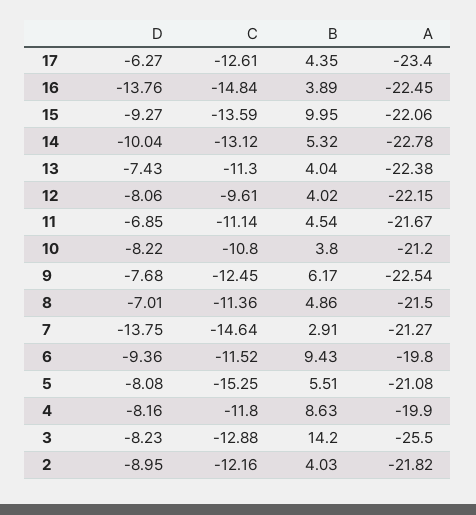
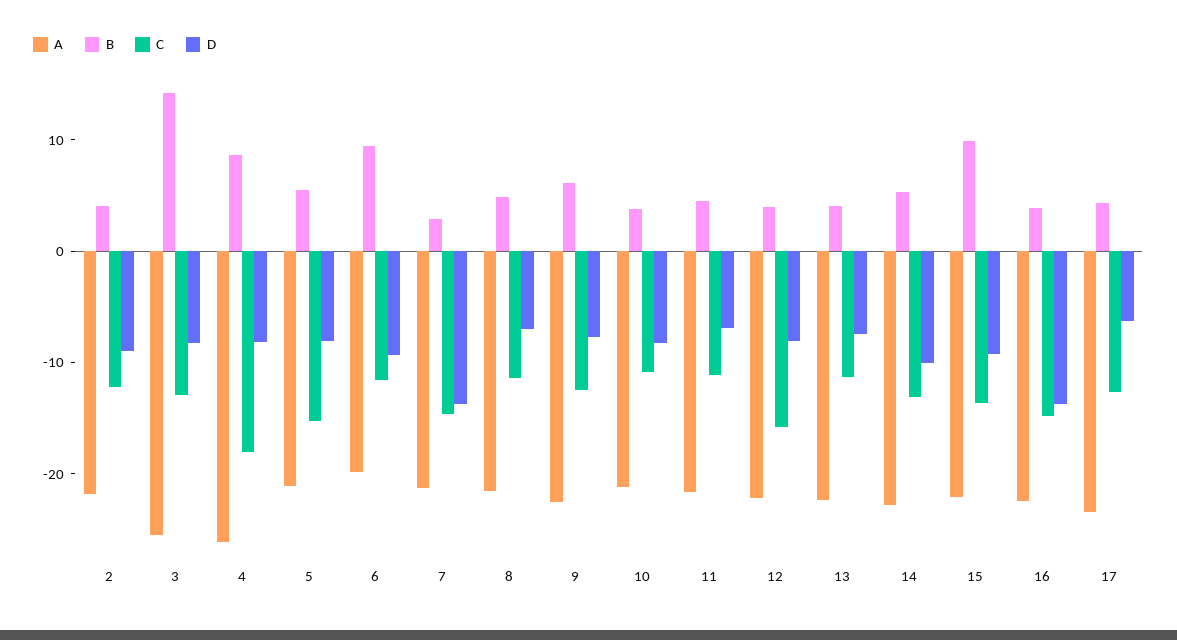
  {
    "D": {
      "17": -6.27,
      "16": -13.76,
      "15": -9.27,
      "14": -10.04,
      "13": -7.43,
      "12": -8.06,
      "11": -6.85,
      "10": -8.22,
      "9": -7.68,
      "8": -7.01,
      "7": -13.75,
      "6": -9.36,
      "5": -8.08,
      "4": -8.16,
      "3": -8.23,
      "2": -8.95
    },
    "C": {
      "17": -12.61,
      "16": -14.84,
      "15": -13.59,
      "14": -13.12,
      "13": -11.3,
-     "12": -9.61,
+     "12": -16,
      "11": -11.14,
      "10": -10.8,
      "9": -12.45,
      "8": -11.36,
      "7": -14.64,
      "6": -11.52,
      "5": -15.25,
-     "4": -11.8,
+     "4": -18,
      "3": -12.88,
      "2": -12.16
    },
    "B": {
      "17": 4.35,
      "16": 3.89,
      "15": 9.95,
      "14": 5.32,
      "13": 4.04,
      "12": 4.02,
      "11": 4.54,
      "10": 3.8,
      "9": 6.17,
      "8": 4.86,
      "7": 2.91,
      "6": 9.43,
      "5": 5.51,
      "4": 8.63,
      "3": 14.2,
      "2": 4.03
    },
    "A": {
      "17": -23.4,
      "16": -22.45,
      "15": -22.06,
      "14": -22.78,
      "13": -22.38,
      "12": -22.15,
      "11": -21.67,
      "10": -21.2,
      "9": -22.54,
      "8": -21.5,
      "7": -21.27,
      "6": -19.8,
      "5": -21.08,
-     "4": -19.9,
+     "4": -26,
      "3": -25.5,
      "2": -21.82
    }
  }

